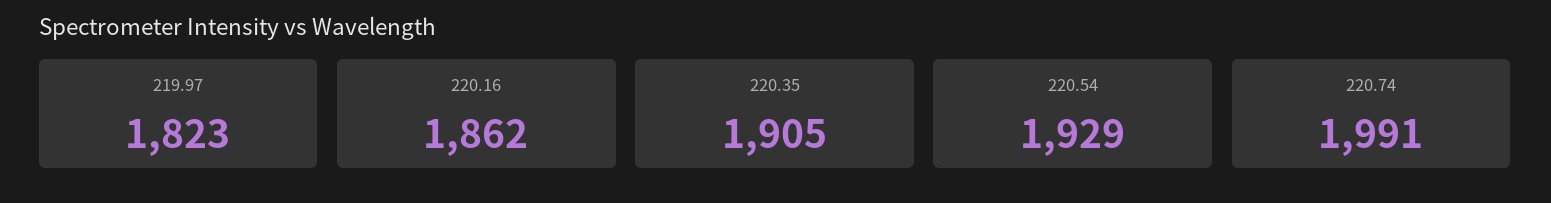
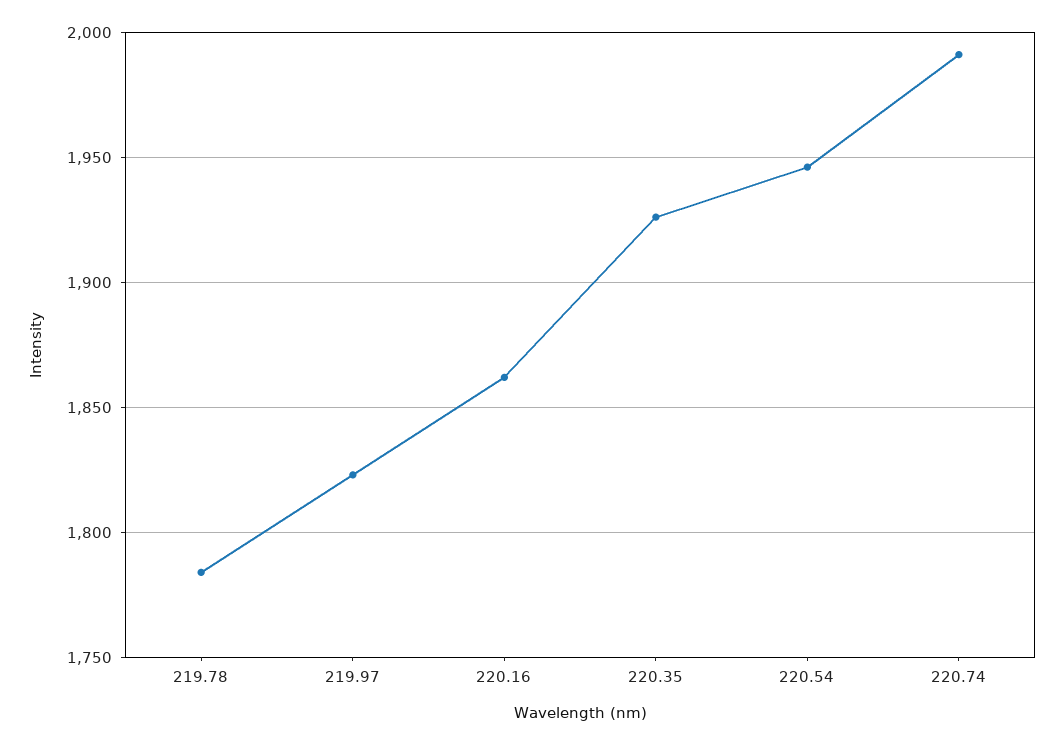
  {
    "219.97": 1823,
    "220.16": 1862,
-   "220.35": 1905,
+   "220.35": 1925,
-   "220.54": 1929,
+   "220.54": 1945,
-   "220.74": 1991
+   "220.74": 1991,
+   "219.78": 1785
  }

